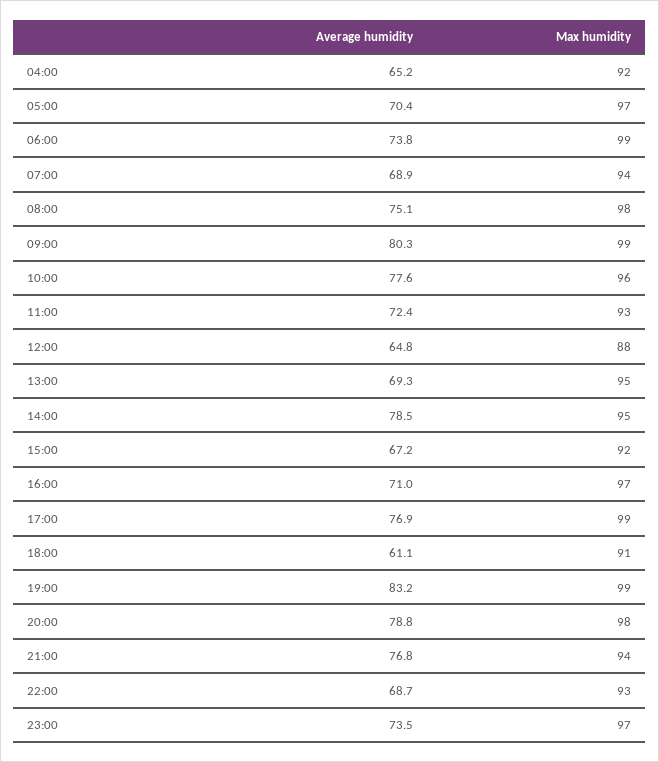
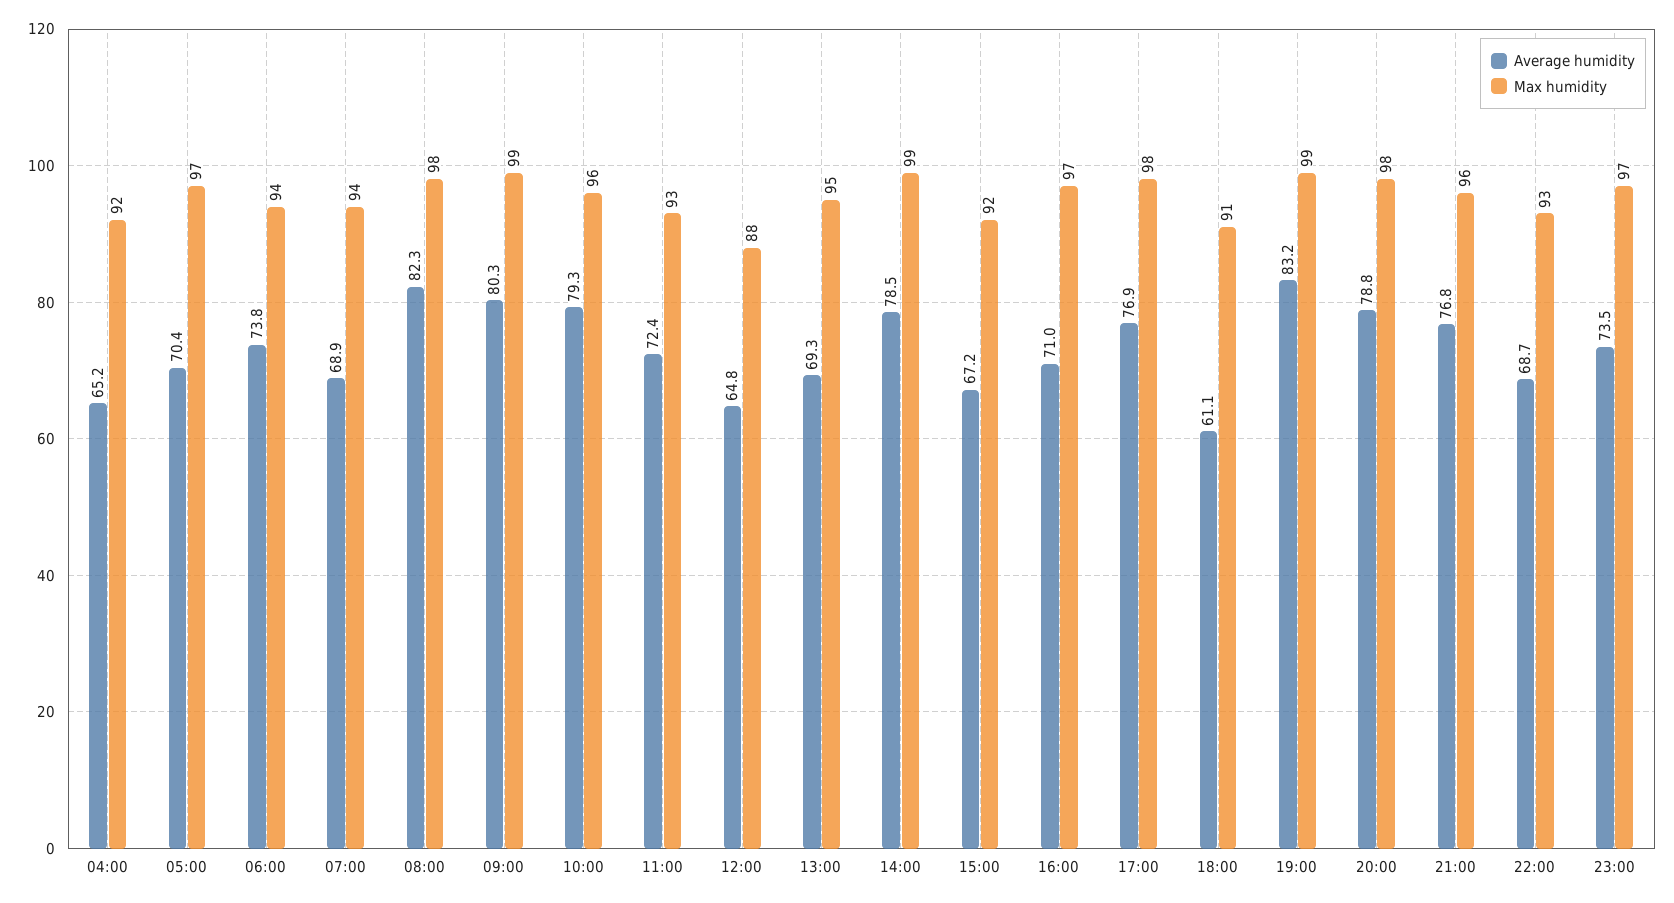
  {
    "Average humidity": {
      "04:00": 65.2,
      "05:00": 70.4,
      "06:00": 73.8,
      "07:00": 68.9,
-     "08:00": 75.1,
+     "08:00": 82.3,
      "09:00": 80.3,
-     "10:00": 77.6,
+     "10:00": 79.3,
      "11:00": 72.4,
      "12:00": 64.8,
      "13:00": 69.3,
      "14:00": 78.5,
      "15:00": 67.2,
      "16:00": 71,
      "17:00": 76.9,
      "18:00": 61.1,
      "19:00": 83.2,
      "20:00": 78.8,
      "21:00": 76.8,
      "22:00": 68.7,
      "23:00": 73.5
    },
    "Max humidity": {
      "04:00": 92,
      "05:00": 97,
-     "06:00": 99,
+     "06:00": 94,
      "07:00": 94,
      "08:00": 98,
      "09:00": 99,
      "10:00": 96,
      "11:00": 93,
      "12:00": 88,
      "13:00": 95,
-     "14:00": 95,
+     "14:00": 99,
      "15:00": 92,
      "16:00": 97,
-     "17:00": 99,
+     "17:00": 98,
      "18:00": 91,
      "19:00": 99,
      "20:00": 98,
-     "21:00": 94,
+     "21:00": 96,
      "22:00": 93,
      "23:00": 97
    }
  }

